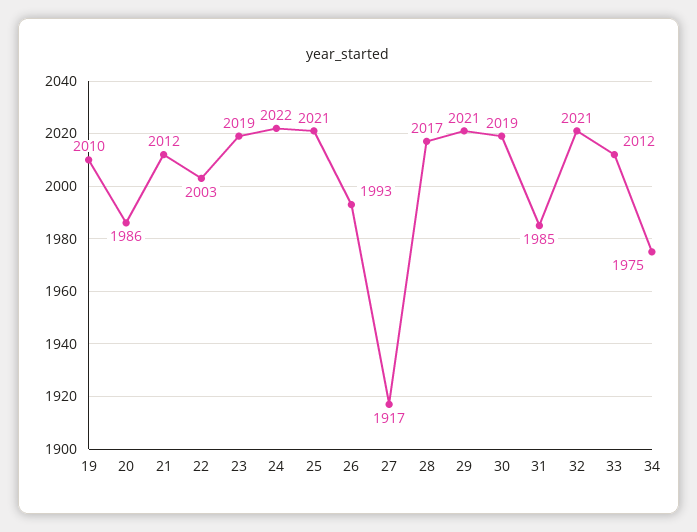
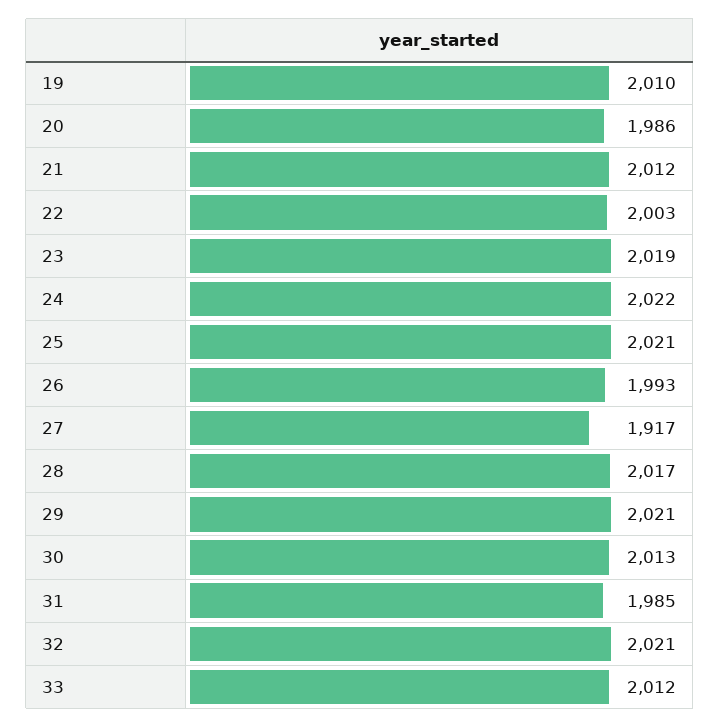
  {
    "19": 2010,
    "20": 1986,
    "21": 2012,
    "22": 2003,
    "23": 2019,
    "24": 2022,
    "25": 2021,
    "26": 1993,
    "27": 1917,
    "28": 2017,
    "29": 2021,
-   "30": 2019,
+   "30": 2013,
    "31": 1985,
    "32": 2021,
-   "33": 2012,
+   "33": 2012
-   "34": 1975
  }

